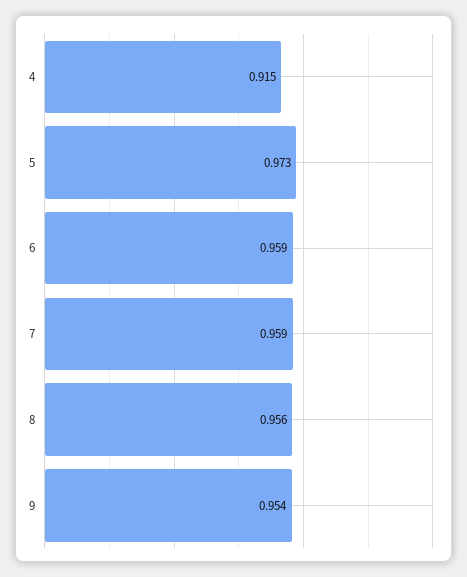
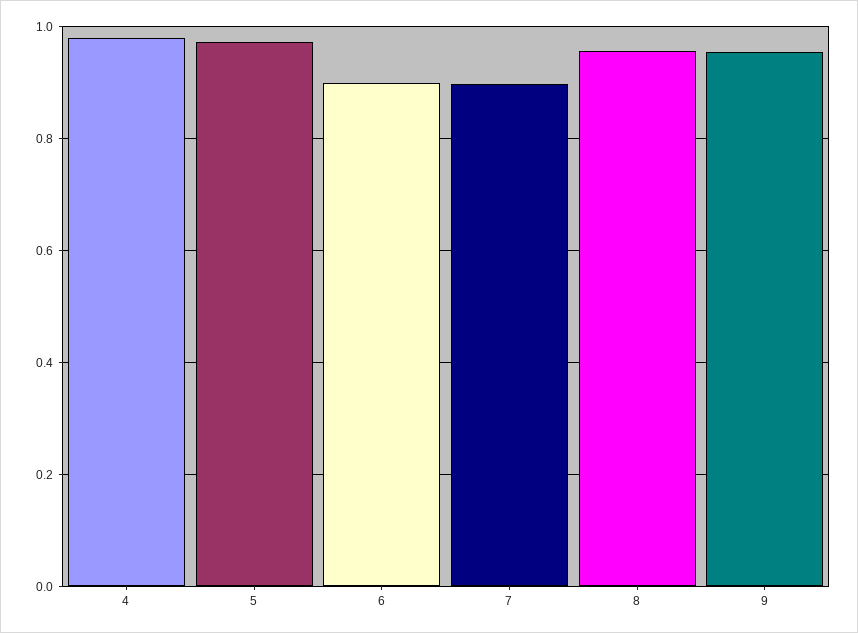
  {
-   "4": 0.915,
+   "4": 0.98,
    "5": 0.973,
-   "6": 0.959,
+   "6": 0.9,
-   "7": 0.959,
+   "7": 0.9,
    "8": 0.956,
    "9": 0.954
  }

